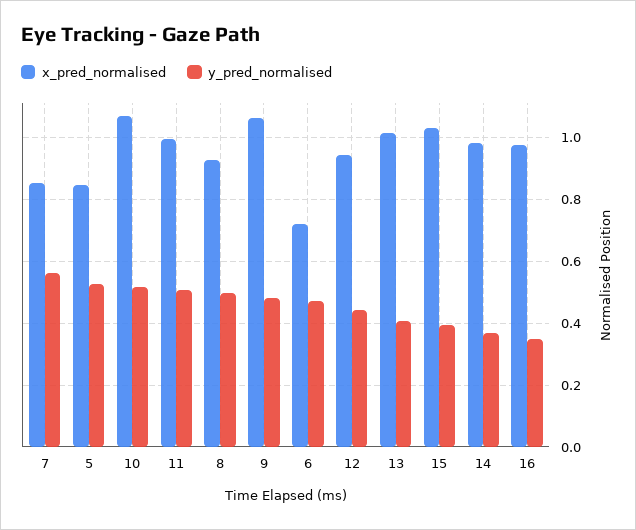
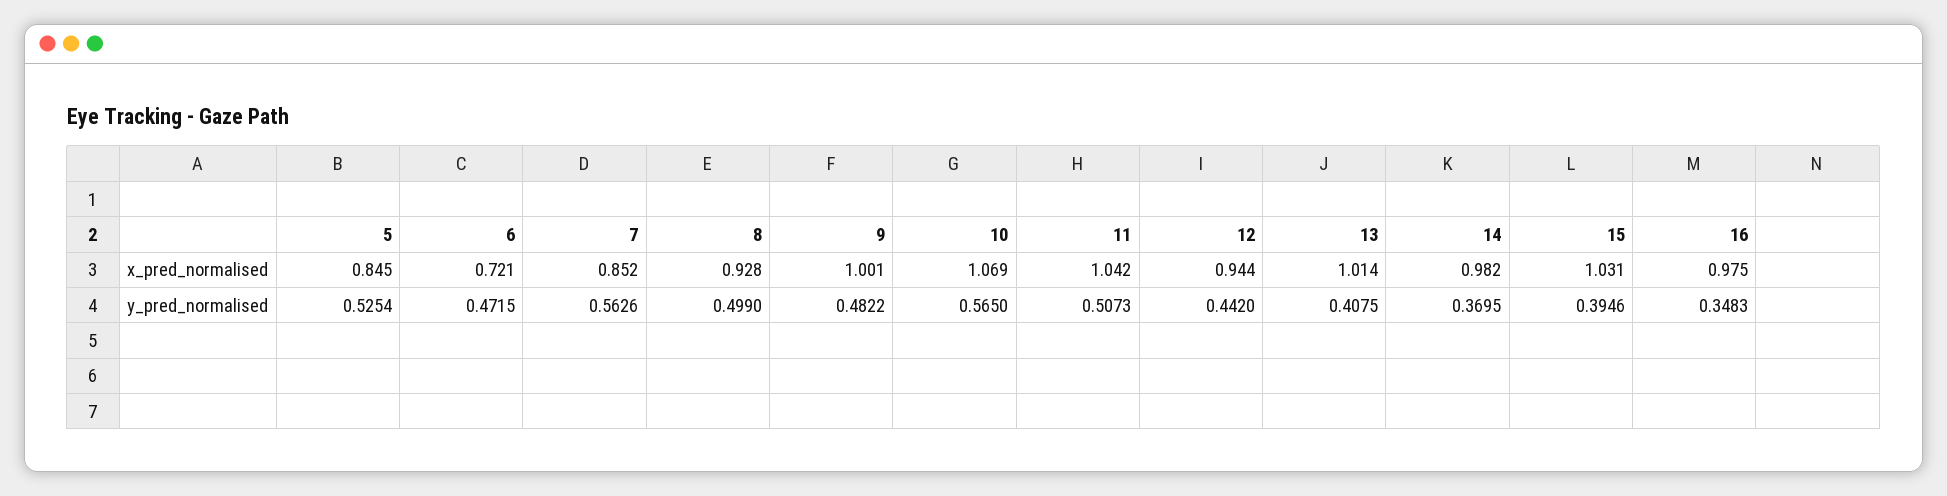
  {
    "x_pred_normalised": {
      "7": 0.852,
      "5": 0.845,
      "10": 1.069,
-     "11": 1,
+     "11": 1.042,
      "8": 0.928,
-     "9": 1.06,
+     "9": 1.001,
      "6": 0.721,
      "12": 0.944,
      "13": 1.014,
      "15": 1.031,
      "14": 0.982,
      "16": 0.975
    },
    "y_pred_normalised": {
      "7": 0.5626,
      "5": 0.5254,
-     "10": 0.52,
+     "10": 0.565,
      "11": 0.5073,
      "8": 0.499,
      "9": 0.4822,
      "6": 0.4715,
      "12": 0.442,
      "13": 0.4075,
      "15": 0.3946,
      "14": 0.3695,
      "16": 0.3483
    }
  }

